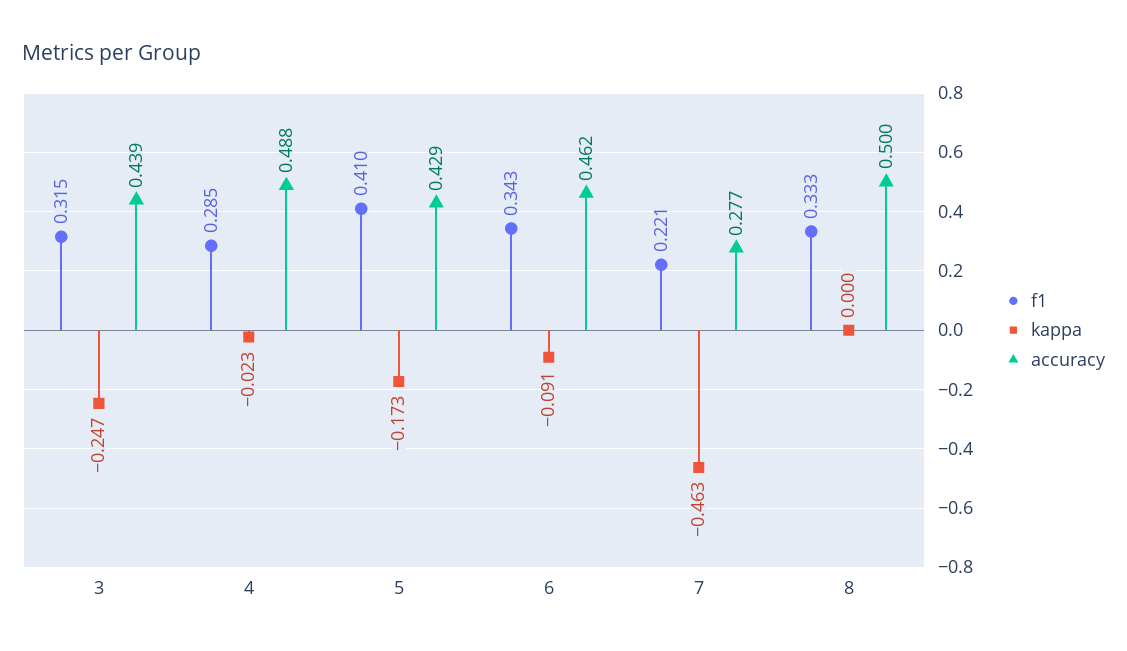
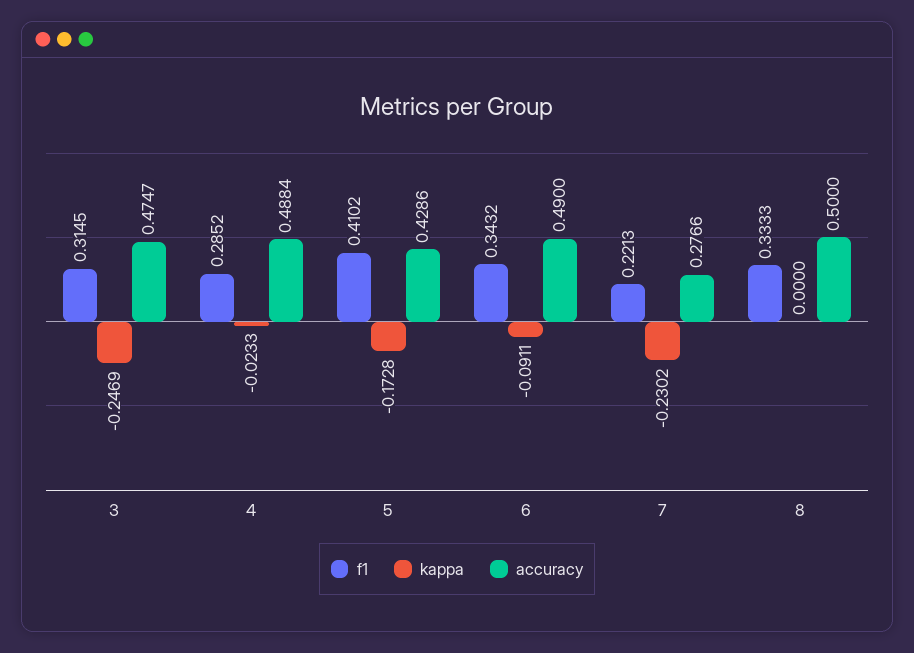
  {
    "f1": {
      "3": 0.3145,
      "4": 0.2852,
      "5": 0.4102,
      "6": 0.3432,
      "7": 0.2213,
      "8": 0.3333
    },
    "kappa": {
      "3": -0.2469,
      "4": -0.0233,
      "5": -0.1728,
      "6": -0.0911,
-     "7": -0.463,
+     "7": -0.2302,
      "8": 0
    },
    "accuracy": {
-     "3": 0.439,
+     "3": 0.4747,
      "4": 0.4884,
      "5": 0.4286,
-     "6": 0.462,
+     "6": 0.49,
      "7": 0.2766,
      "8": 0.5
    }
  }

